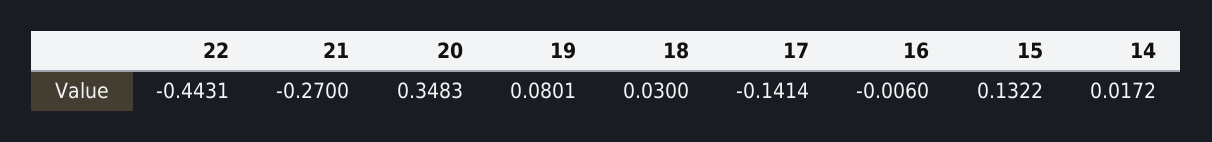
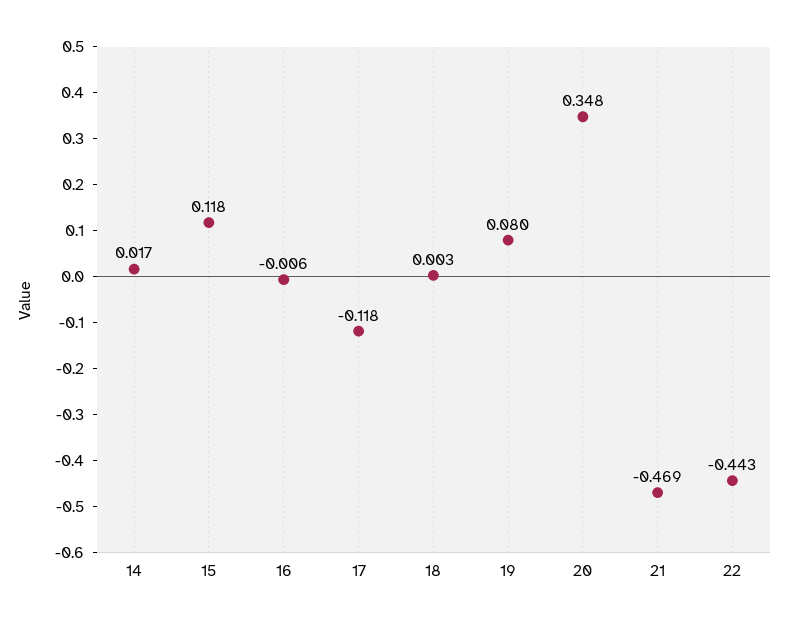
  {
    "22": -0.4431,
-   "21": -0.27,
+   "21": -0.469,
    "20": 0.3483,
    "19": 0.0801,
-   "18": 0.03,
+   "18": 0.003,
-   "17": -0.1414,
+   "17": -0.118,
    "16": -0.006,
-   "15": 0.1322,
+   "15": 0.118,
    "14": 0.0172
  }

